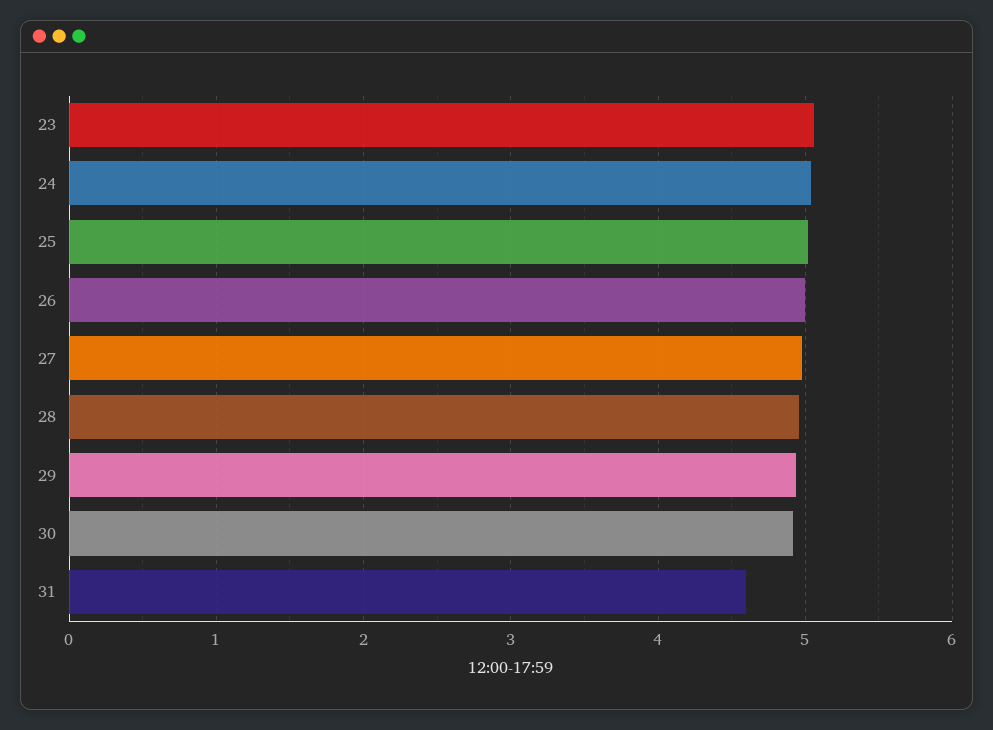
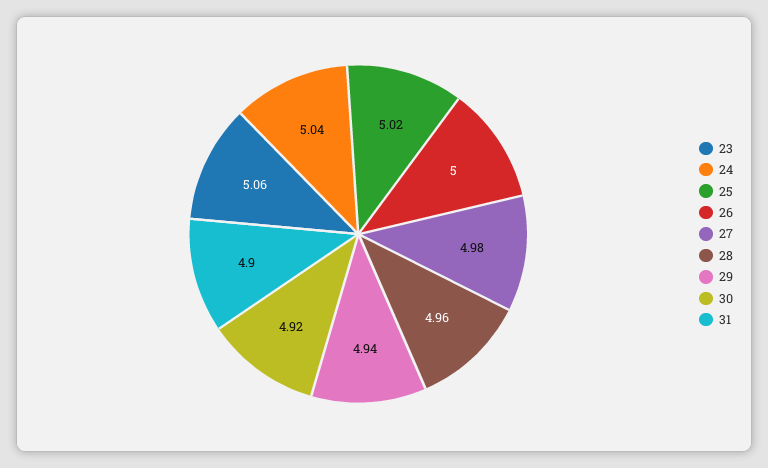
  {
    "23": 5.06,
    "24": 5.04,
    "25": 5.02,
    "26": 5,
    "27": 4.98,
    "28": 4.96,
    "29": 4.94,
    "30": 4.92,
-   "31": 4.6
+   "31": 4.9
  }

